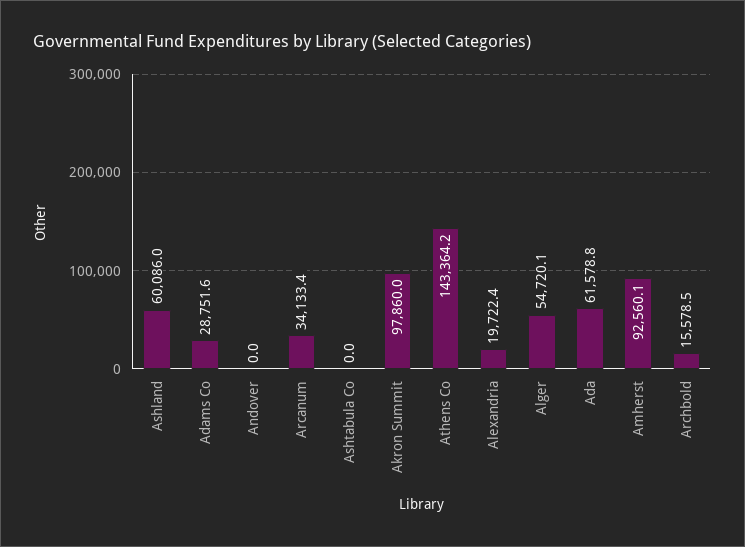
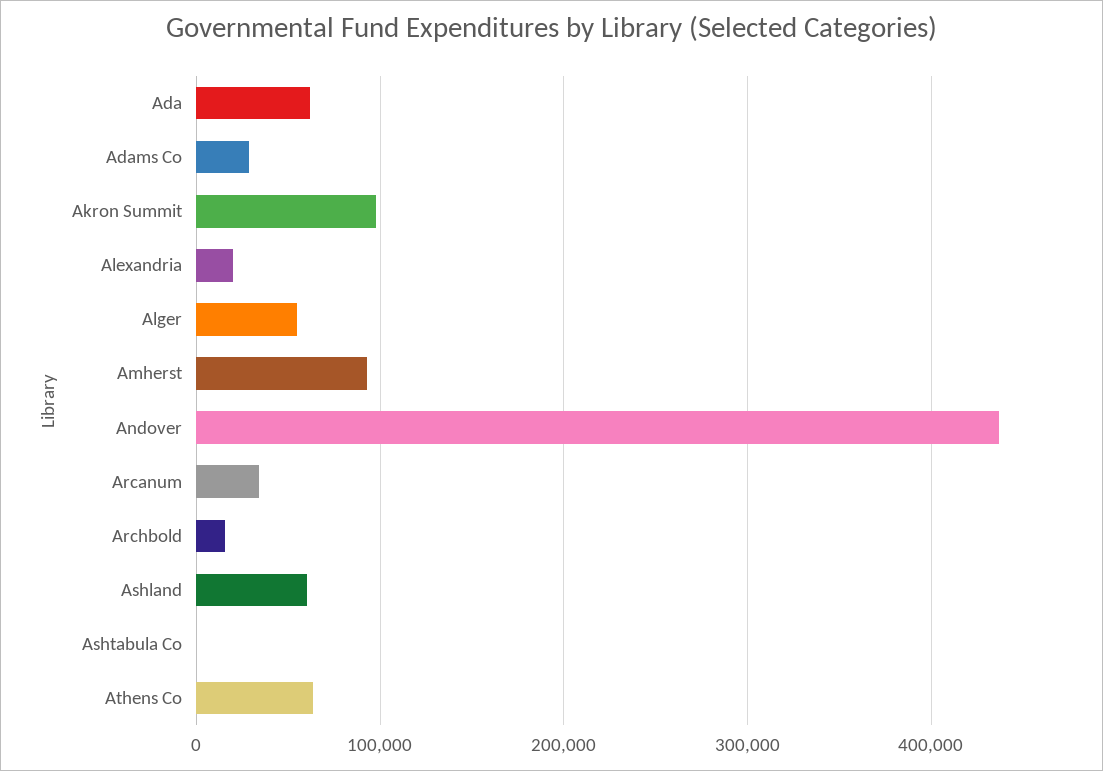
  {
    "Ashland": 60086,
    "Adams Co": 28751.6,
-   "Andover": 0,
+   "Andover": 440000,
    "Arcanum": 34133.4,
    "Ashtabula Co": 0,
    "Akron Summit": 97860,
-   "Athens Co": 143364.2,
+   "Athens Co": 60000,
    "Alexandria": 19722.4,
    "Alger": 54720.1,
    "Ada": 61578.8,
    "Amherst": 92560.1,
    "Archbold": 15578.5
  }

